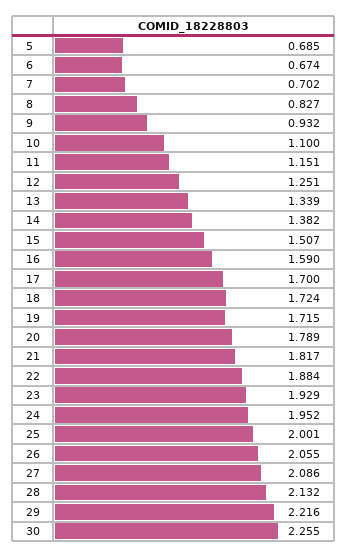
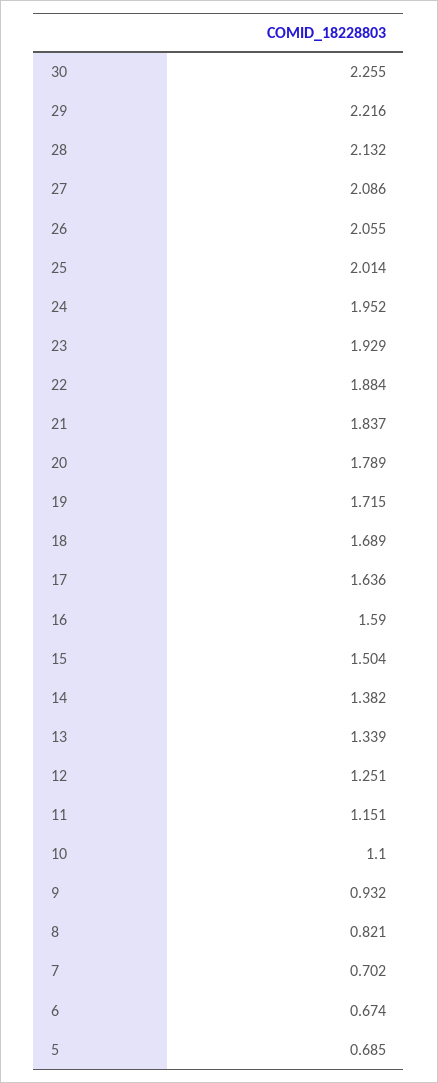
  {
    "5": 0.685,
    "6": 0.674,
    "7": 0.702,
-   "8": 0.827,
+   "8": 0.821,
    "9": 0.932,
    "10": 1.1,
    "11": 1.151,
    "12": 1.251,
    "13": 1.339,
    "14": 1.382,
-   "15": 1.507,
+   "15": 1.504,
    "16": 1.59,
-   "17": 1.7,
+   "17": 1.636,
-   "18": 1.724,
+   "18": 1.689,
    "19": 1.715,
    "20": 1.789,
-   "21": 1.817,
+   "21": 1.837,
    "22": 1.884,
    "23": 1.929,
    "24": 1.952,
-   "25": 2.001,
+   "25": 2.014,
    "26": 2.055,
    "27": 2.086,
    "28": 2.132,
    "29": 2.216,
    "30": 2.255
  }

